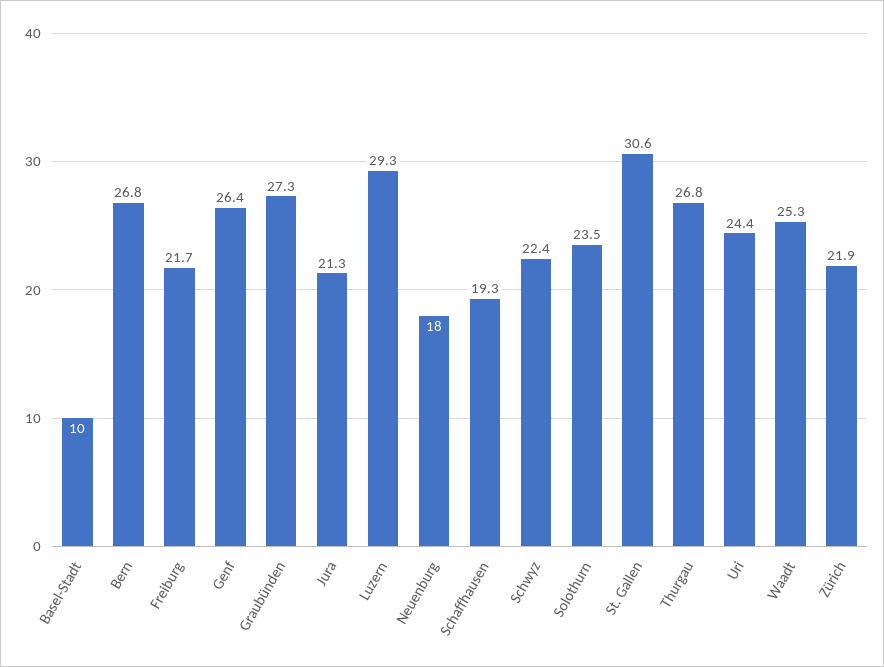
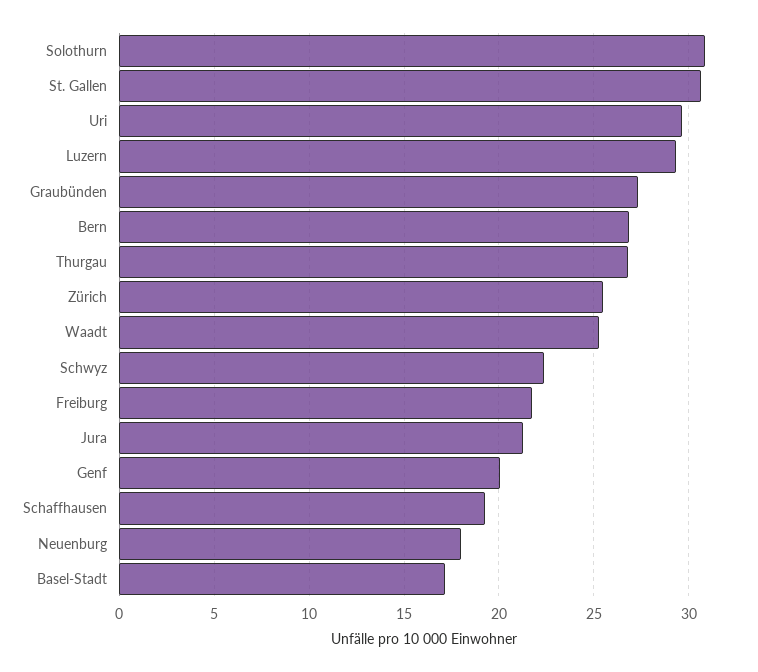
  {
-   "Basel-Stadt": 10,
+   "Basel-Stadt": 17,
    "Bern": 26.8,
    "Freiburg": 21.7,
-   "Genf": 26.4,
+   "Genf": 20,
    "Graubünden": 27.3,
    "Jura": 21.3,
    "Luzern": 29.3,
    "Neuenburg": 18,
    "Schaffhausen": 19.3,
    "Schwyz": 22.4,
-   "Solothurn": 23.5,
+   "Solothurn": 31,
    "St. Gallen": 30.6,
    "Thurgau": 26.8,
-   "Uri": 24.4,
+   "Uri": 29.5,
    "Waadt": 25.3,
-   "Zürich": 21.9
+   "Zürich": 25.5
  }

